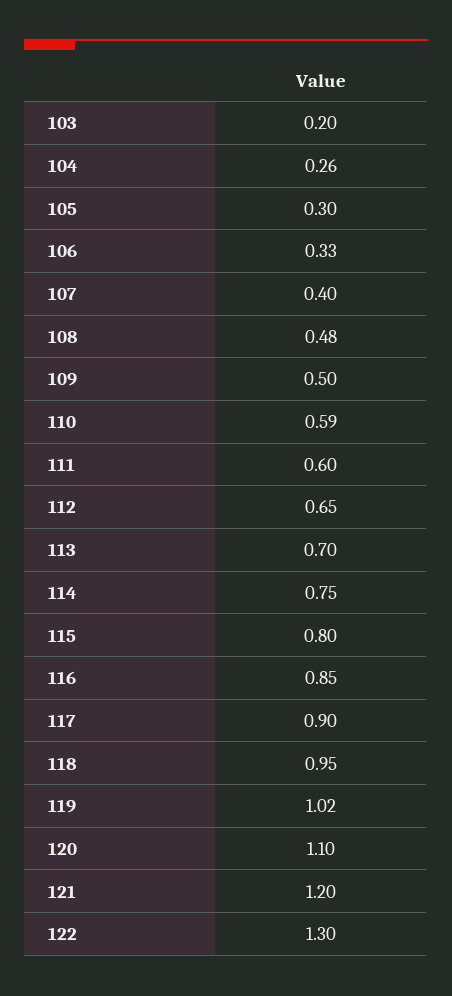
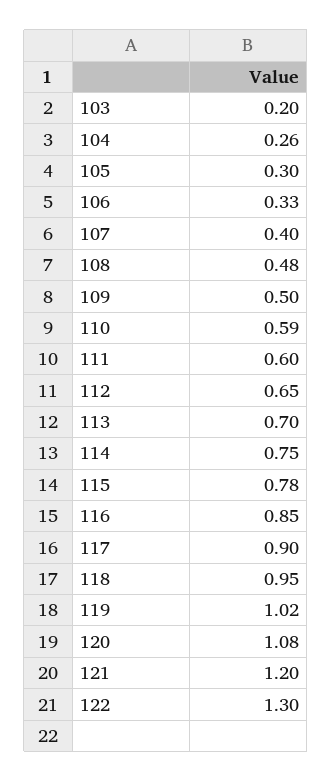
  {
    "103": 0.2,
    "104": 0.26,
    "105": 0.3,
    "106": 0.33,
    "107": 0.4,
    "108": 0.48,
    "109": 0.5,
    "110": 0.59,
    "111": 0.6,
    "112": 0.65,
    "113": 0.7,
    "114": 0.75,
-   "115": 0.8,
+   "115": 0.78,
    "116": 0.85,
    "117": 0.9,
    "118": 0.95,
    "119": 1.02,
-   "120": 1.1,
+   "120": 1.08,
    "121": 1.2,
    "122": 1.3
  }

